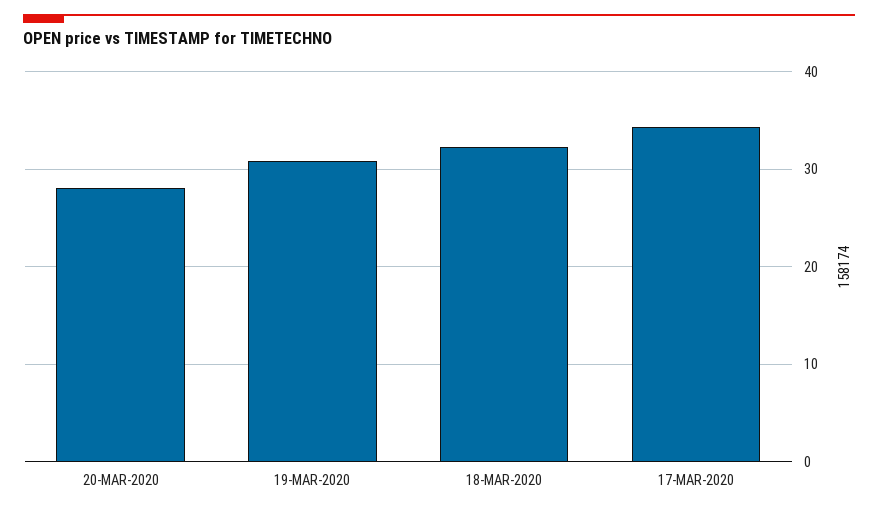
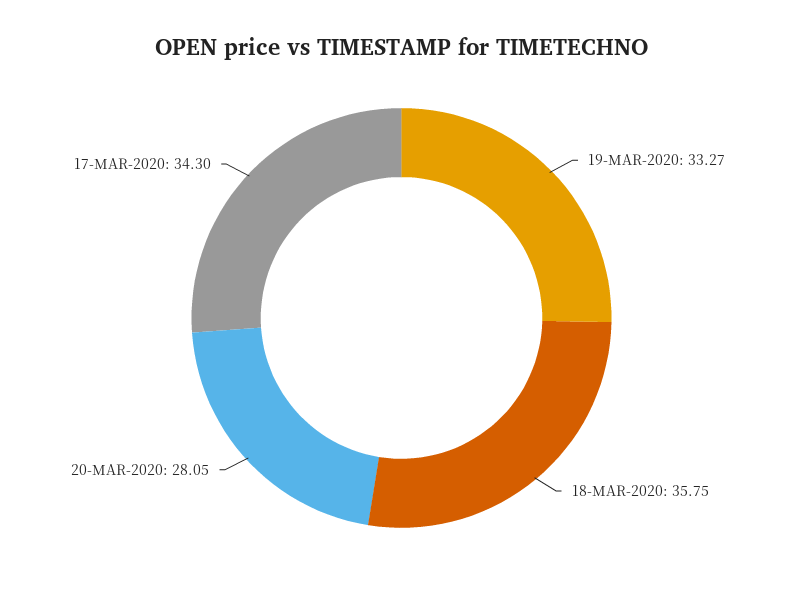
  {
    "20-MAR-2020": 28.05,
-   "19-MAR-2020": 31,
+   "19-MAR-2020": 33.27,
-   "18-MAR-2020": 32,
+   "18-MAR-2020": 35.75,
    "17-MAR-2020": 34.3
  }

